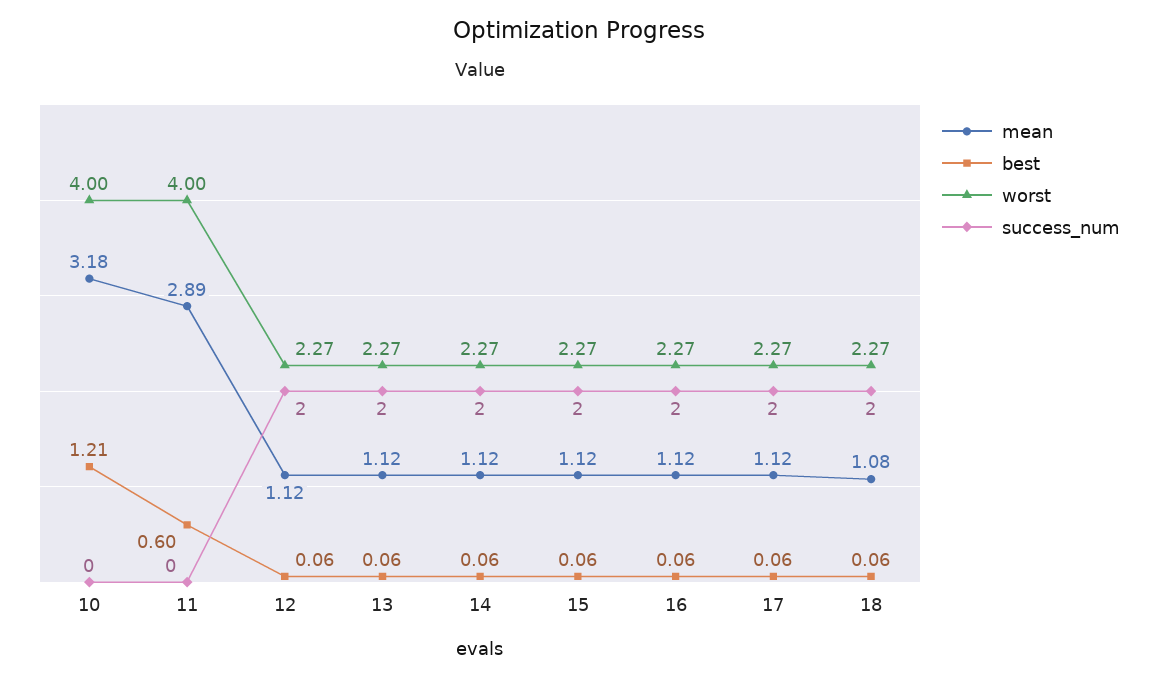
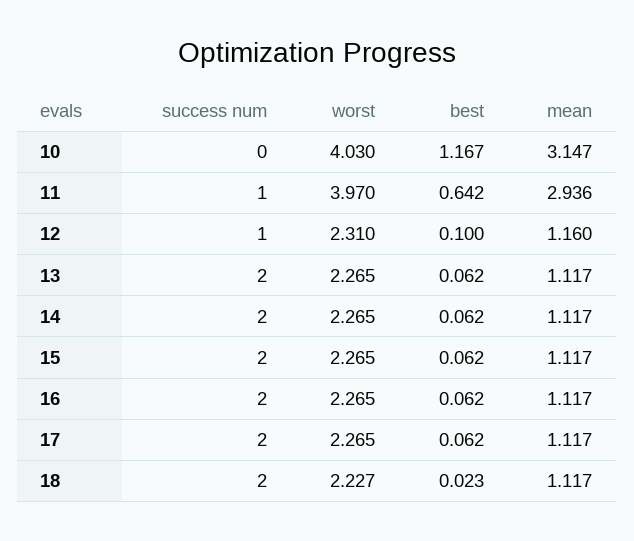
  {
    "mean": {
-     "10": 3.18,
+     "10": 3.147,
-     "11": 2.89,
+     "11": 2.936,
-     "12": 1.12,
+     "12": 1.16,
      "13": 1.117,
      "14": 1.117,
      "15": 1.117,
      "16": 1.117,
      "17": 1.117,
-     "18": 1.08
+     "18": 1.117
    },
    "best": {
-     "10": 1.21,
+     "10": 1.167,
-     "11": 0.6,
+     "11": 0.642,
-     "12": 0.06,
+     "12": 0.1,
      "13": 0.062,
      "14": 0.062,
      "15": 0.062,
      "16": 0.062,
      "17": 0.062,
-     "18": 0.06
+     "18": 0.023
    },
    "worst": {
-     "10": 4,
+     "10": 4.03,
-     "11": 4,
+     "11": 3.97,
-     "12": 2.27,
+     "12": 2.31,
      "13": 2.265,
      "14": 2.265,
      "15": 2.265,
      "16": 2.265,
      "17": 2.265,
-     "18": 2.27
+     "18": 2.227
    },
    "success_num": {
      "10": 0,
-     "11": 0,
+     "11": 1,
-     "12": 2,
+     "12": 1,
      "13": 2,
      "14": 2,
      "15": 2,
      "16": 2,
      "17": 2,
      "18": 2
    }
  }

